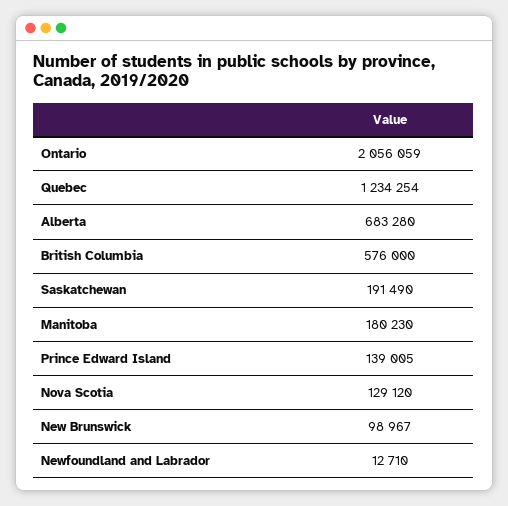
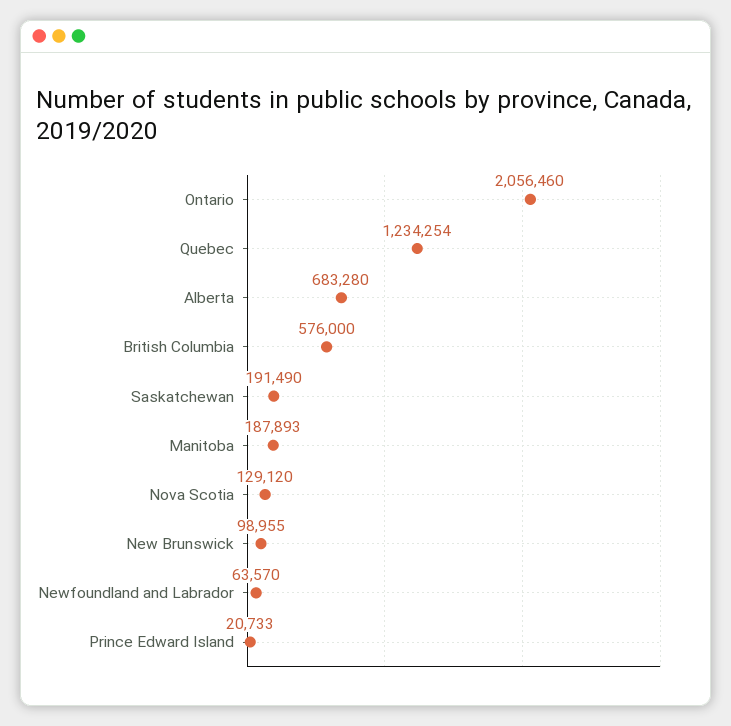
  {
-   "Ontario": 2056059,
+   "Ontario": 2056460,
    "Quebec": 1234254,
    "Alberta": 683280,
    "British Columbia": 576000,
    "Saskatchewan": 191490,
-   "Manitoba": 180230,
+   "Manitoba": 187893,
-   "Prince Edward Island": 139005,
+   "Prince Edward Island": 20733,
    "Nova Scotia": 129120,
-   "New Brunswick": 98967,
+   "New Brunswick": 98955,
-   "Newfoundland and Labrador": 12710
+   "Newfoundland and Labrador": 63570
  }

